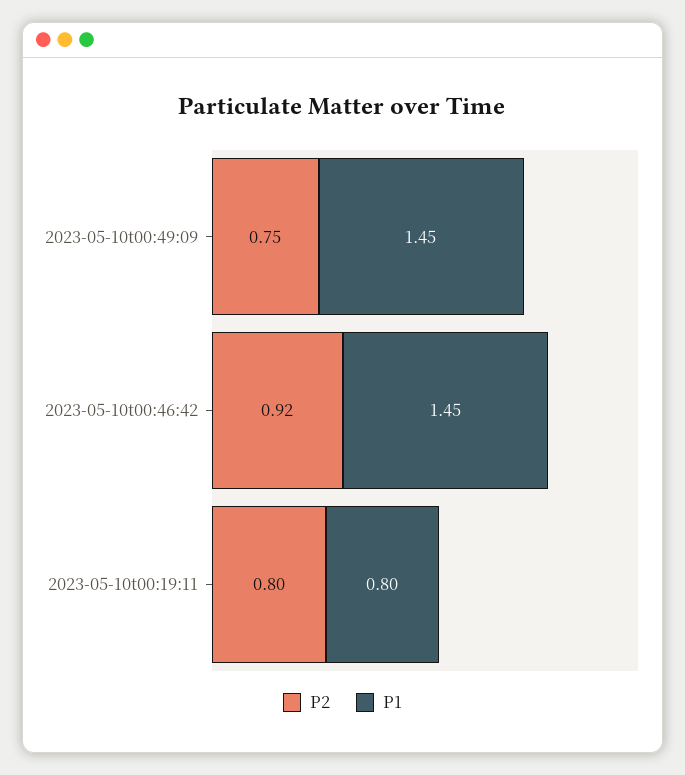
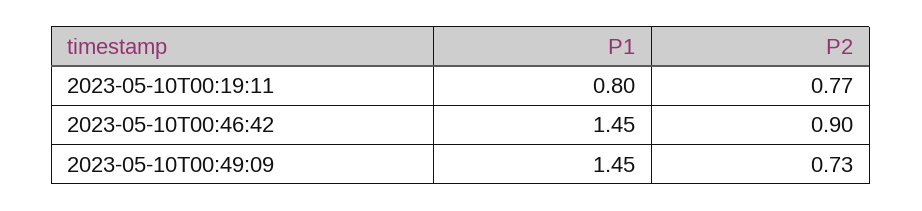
  {
    "P2": {
-     "2023-05-10t00:49:09": 0.75,
+     "2023-05-10t00:49:09": 0.73,
-     "2023-05-10t00:46:42": 0.92,
+     "2023-05-10t00:46:42": 0.9,
-     "2023-05-10t00:19:11": 0.8
+     "2023-05-10t00:19:11": 0.77
    },
    "P1": {
      "2023-05-10t00:49:09": 1.45,
      "2023-05-10t00:46:42": 1.45,
      "2023-05-10t00:19:11": 0.8
    }
  }

